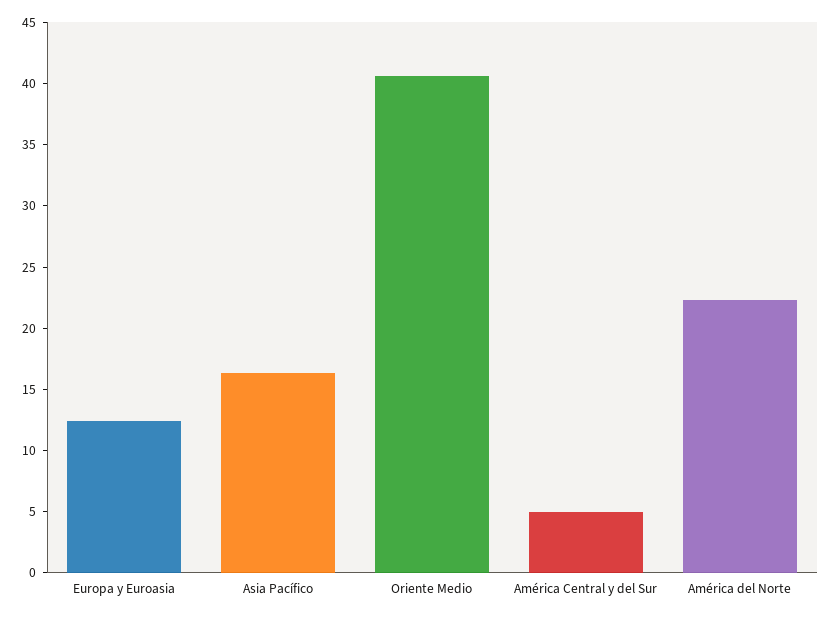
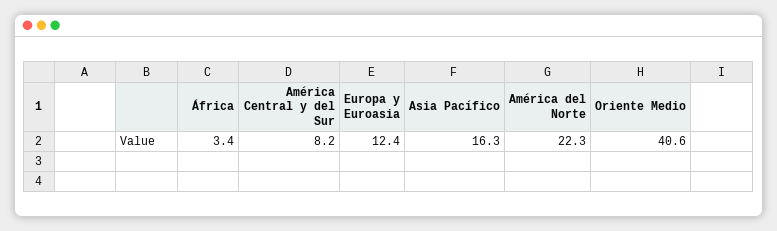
  {
    "Europa y Euroasia": 12.4,
    "Asia Pacífico": 16.3,
    "Oriente Medio": 40.6,
-   "América Central y del Sur": 5,
+   "América Central y del Sur": 8.2,
-   "América del Norte": 22.3
+   "América del Norte": 22.3,
+   "África": 3.4
  }

